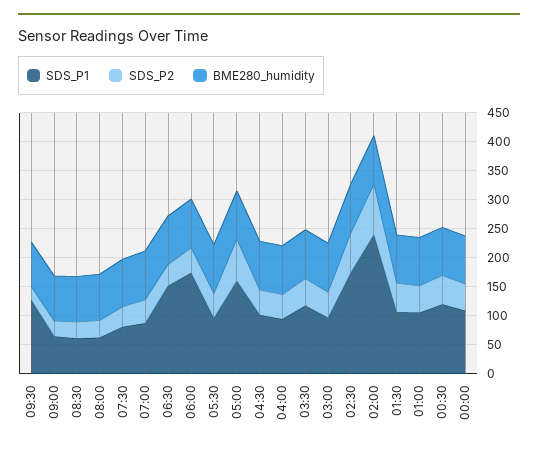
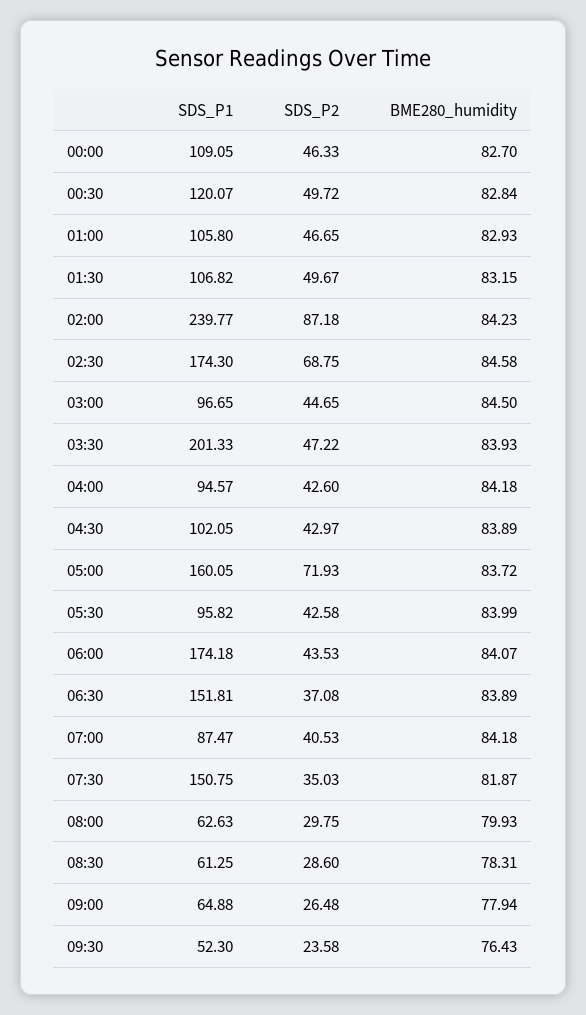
  {
    "SDS_P1": {
-     "09:30": 125,
+     "09:30": 52.3,
      "09:00": 64.88,
      "08:30": 61.25,
      "08:00": 62.63,
-     "07:30": 75,
+     "07:30": 150.75,
      "07:00": 87.47,
      "06:30": 151.81,
      "06:00": 174.18,
      "05:30": 95.82,
      "05:00": 160.05,
      "04:30": 102.05,
      "04:00": 94.57,
-     "03:30": 125,
+     "03:30": 201.33,
      "03:00": 96.65,
      "02:30": 174.3,
      "02:00": 239.77,
      "01:30": 106.82,
      "01:00": 105.8,
      "00:30": 120.07,
      "00:00": 109.05
    },
    "SDS_P2": {
      "09:30": 23.58,
      "09:00": 26.48,
      "08:30": 28.6,
      "08:00": 29.75,
      "07:30": 35.03,
      "07:00": 40.53,
      "06:30": 37.08,
      "06:00": 43.53,
      "05:30": 42.58,
      "05:00": 71.93,
      "04:30": 42.97,
      "04:00": 42.6,
      "03:30": 47.22,
      "03:00": 44.65,
      "02:30": 68.75,
      "02:00": 87.18,
      "01:30": 49.67,
      "01:00": 46.65,
      "00:30": 49.72,
      "00:00": 46.33
    },
    "BME280_humidity": {
      "09:30": 76.43,
      "09:00": 77.94,
      "08:30": 78.31,
      "08:00": 79.93,
      "07:30": 81.87,
      "07:00": 84.18,
      "06:30": 83.89,
      "06:00": 84.07,
      "05:30": 83.99,
      "05:00": 83.72,
      "04:30": 83.89,
      "04:00": 84.18,
      "03:30": 83.93,
      "03:00": 84.5,
      "02:30": 84.58,
      "02:00": 84.23,
      "01:30": 83.15,
      "01:00": 82.93,
      "00:30": 82.84,
      "00:00": 82.7
    }
  }

